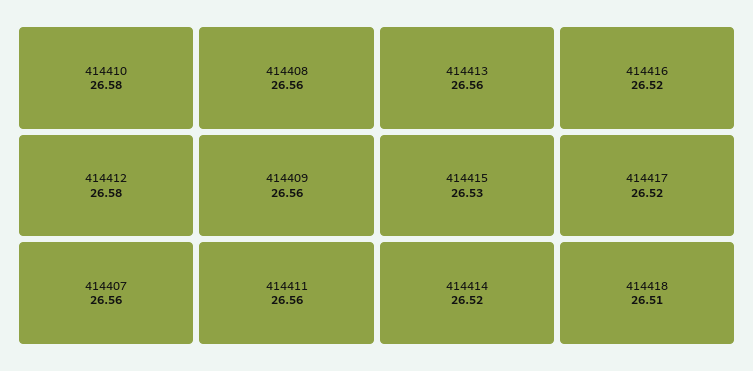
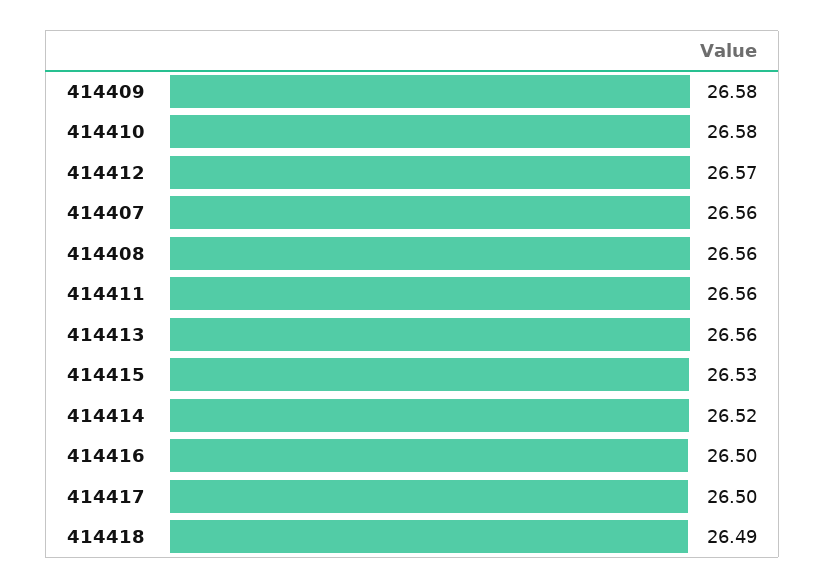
  {
    "414410": 26.58,
-   "414412": 26.58,
+   "414412": 26.57,
    "414407": 26.56,
    "414408": 26.56,
-   "414409": 26.56,
+   "414409": 26.58,
    "414411": 26.56,
    "414413": 26.56,
    "414415": 26.53,
    "414414": 26.52,
-   "414416": 26.52,
+   "414416": 26.5,
-   "414417": 26.52,
+   "414417": 26.5,
-   "414418": 26.51
+   "414418": 26.49
  }

